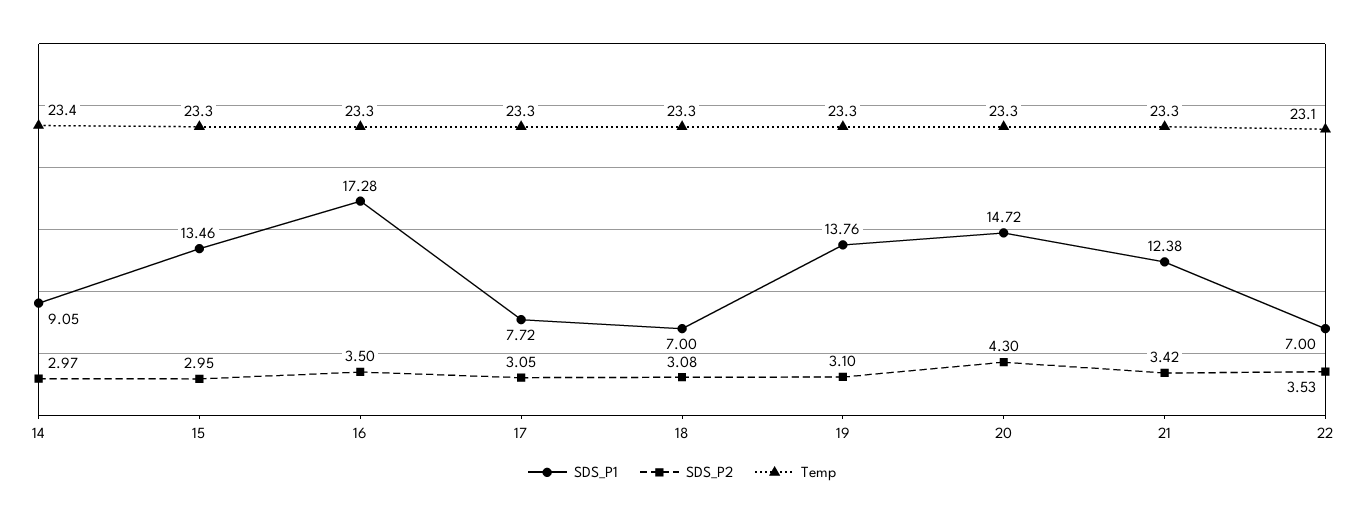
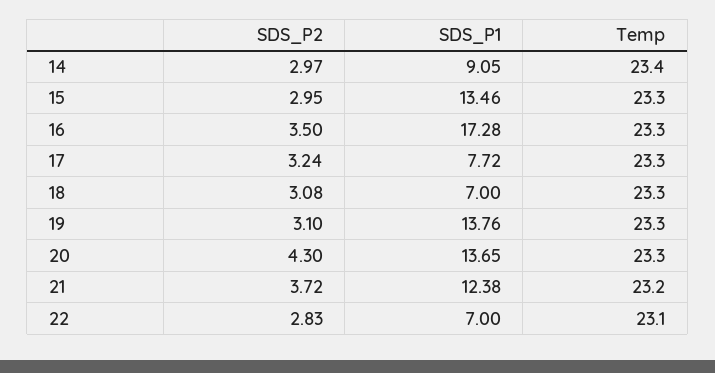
  {
    "SDS_P1": {
      "14": 9.05,
      "15": 13.46,
      "16": 17.28,
      "17": 7.72,
      "18": 7,
      "19": 13.76,
-     "20": 14.72,
+     "20": 13.65,
      "21": 12.38,
      "22": 7
    },
    "SDS_P2": {
      "14": 2.97,
      "15": 2.95,
      "16": 3.5,
-     "17": 3.05,
+     "17": 3.24,
      "18": 3.08,
      "19": 3.1,
      "20": 4.3,
-     "21": 3.42,
+     "21": 3.72,
-     "22": 3.53
+     "22": 2.83
    },
    "Temp": {
      "14": 23.4,
      "15": 23.3,
      "16": 23.3,
      "17": 23.3,
      "18": 23.3,
      "19": 23.3,
      "20": 23.3,
-     "21": 23.3,
+     "21": 23.2,
      "22": 23.1
    }
  }

